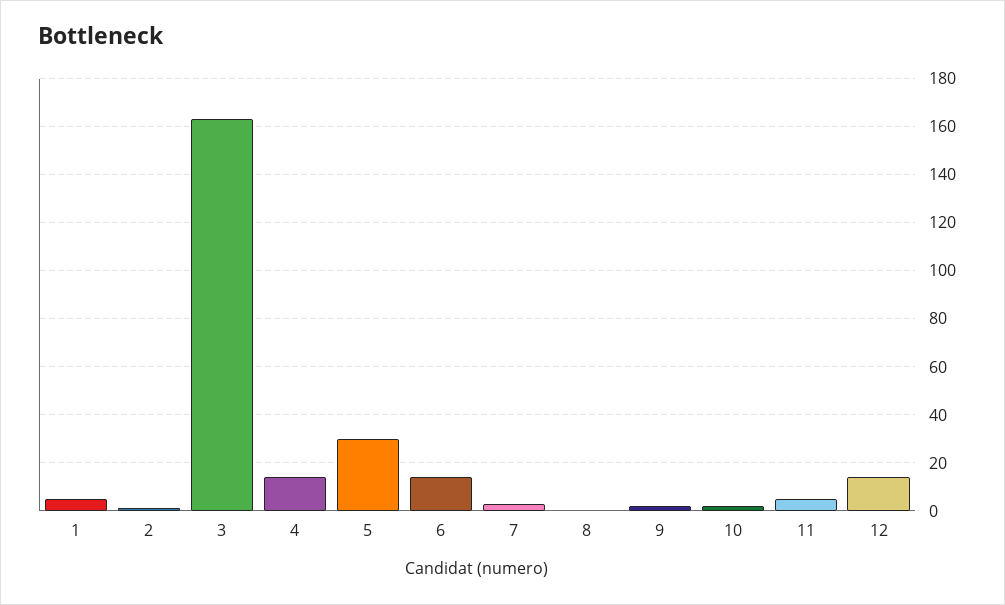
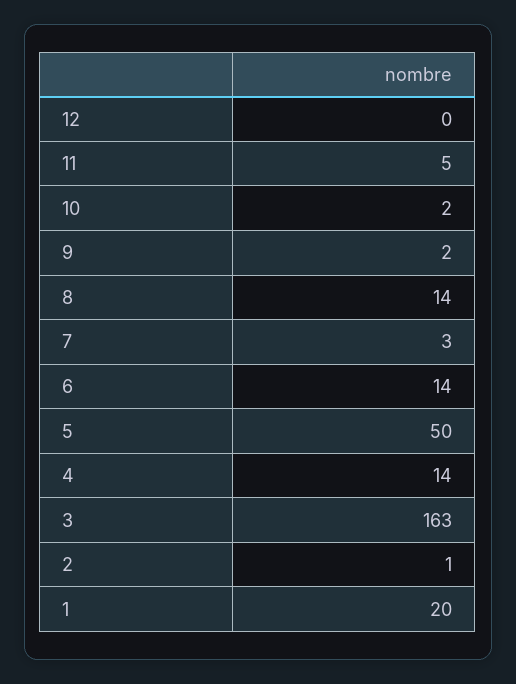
  {
-   "1": 5,
+   "1": 20,
    "2": 1,
    "3": 163,
    "4": 14,
-   "5": 30,
+   "5": 50,
    "6": 14,
    "7": 3,
-   "8": 0,
+   "8": 14,
    "9": 2,
    "10": 2,
    "11": 5,
-   "12": 15
+   "12": 0
  }

